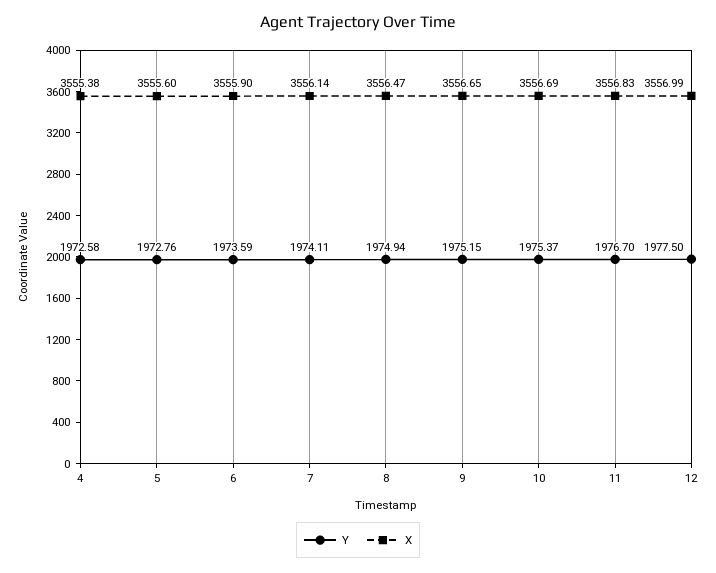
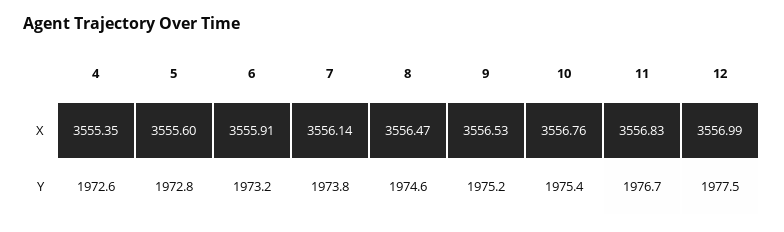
  {
    "Y": {
      "4": 1972.58,
      "5": 1972.76,
-     "6": 1973.59,
+     "6": 1973.2,
-     "7": 1974.11,
+     "7": 1973.8,
-     "8": 1974.94,
+     "8": 1974.6,
      "9": 1975.15,
      "10": 1975.37,
      "11": 1976.7,
      "12": 1977.5
    },
    "X": {
-     "4": 3555.38,
+     "4": 3555.35,
      "5": 3555.6,
-     "6": 3555.9,
+     "6": 3555.91,
      "7": 3556.14,
      "8": 3556.47,
-     "9": 3556.65,
+     "9": 3556.53,
-     "10": 3556.69,
+     "10": 3556.76,
      "11": 3556.83,
      "12": 3556.99
    }
  }

